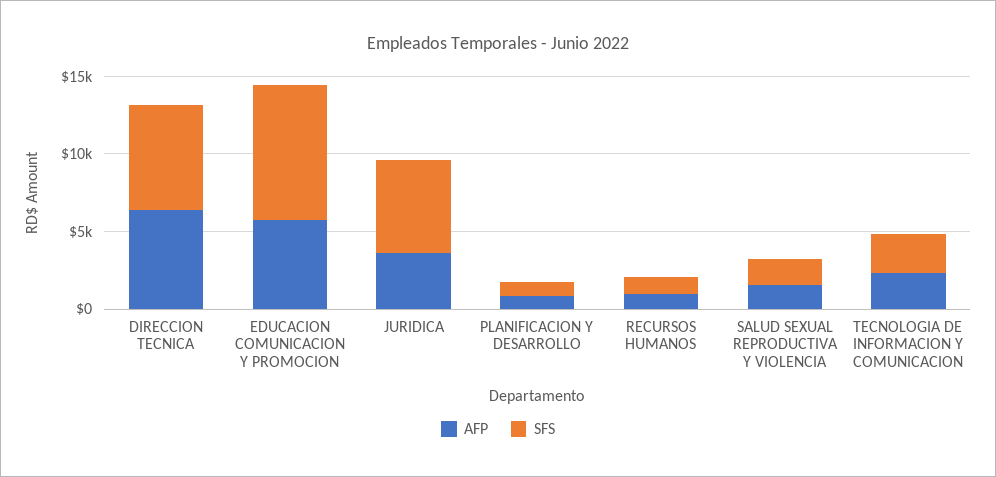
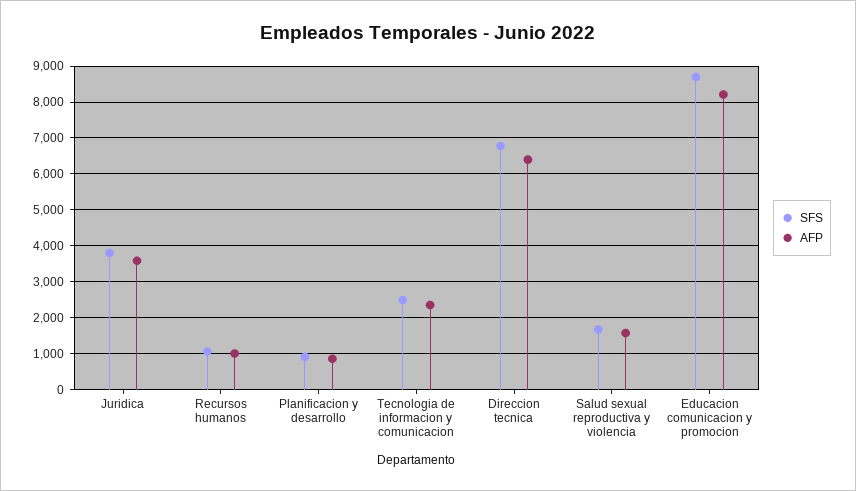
  {
    "AFP": {
      "DIRECCION TECNICA": 6400,
-     "EDUCACION COMUNICACION Y PROMOCION": 6000,
+     "EDUCACION COMUNICACION Y PROMOCION": 8200,
      "JURIDICA": 3600,
      "PLANIFICACION Y DESARROLLO": 800,
      "RECURSOS HUMANOS": 1000,
      "SALUD SEXUAL REPRODUCTIVA Y VIOLENCIA": 1600,
      "TECNOLOGIA DE INFORMACION Y COMUNICACION": 2400
    },
    "SFS": {
      "DIRECCION TECNICA": 6800,
      "EDUCACION COMUNICACION Y PROMOCION": 8600,
-     "JURIDICA": 6000,
+     "JURIDICA": 3800,
      "PLANIFICACION Y DESARROLLO": 1000,
      "RECURSOS HUMANOS": 1000,
      "SALUD SEXUAL REPRODUCTIVA Y VIOLENCIA": 1600,
      "TECNOLOGIA DE INFORMACION Y COMUNICACION": 2400
    }
  }

